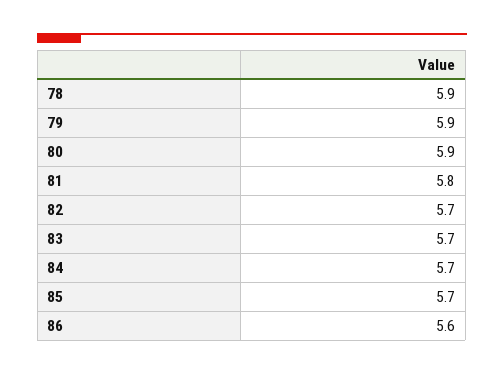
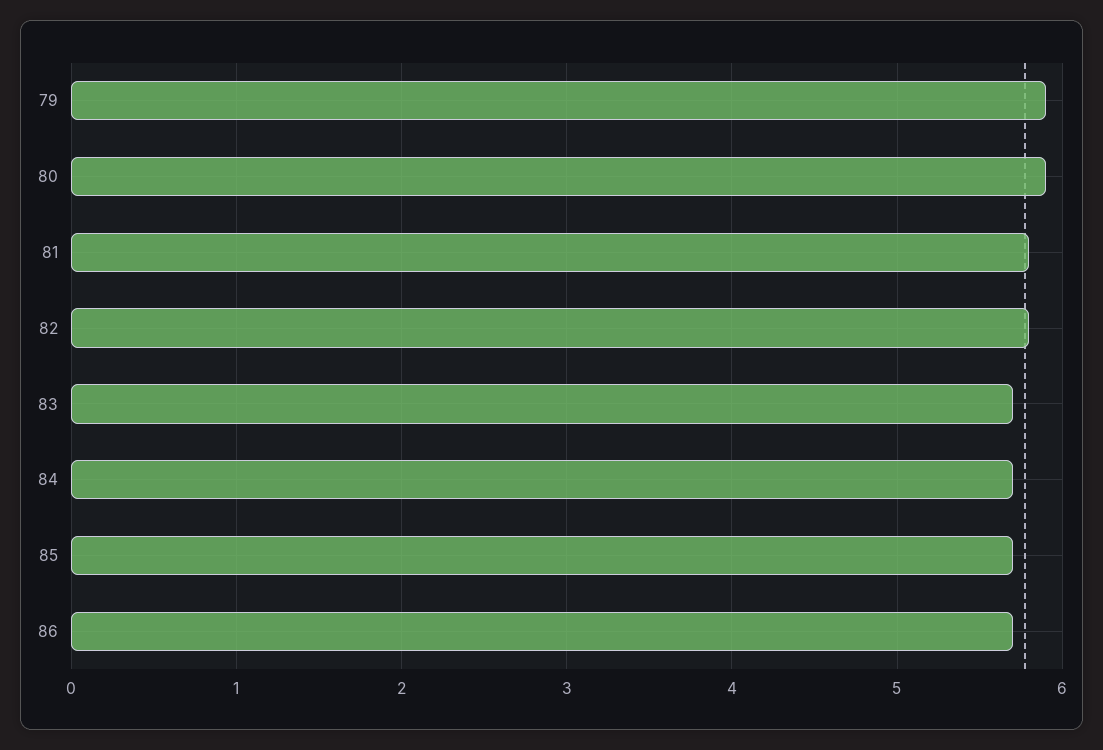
  {
-   "78": 5.9,
    "79": 5.9,
    "80": 5.9,
    "81": 5.8,
-   "82": 5.7,
+   "82": 5.8,
    "83": 5.7,
    "84": 5.7,
    "85": 5.7,
-   "86": 5.6
+   "86": 5.7
  }

